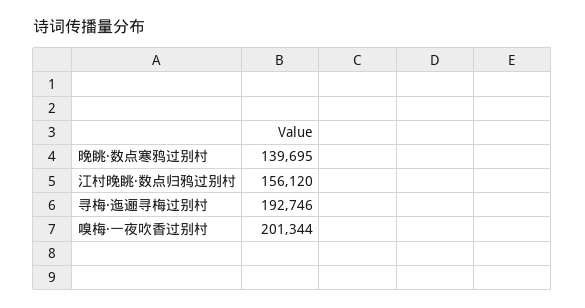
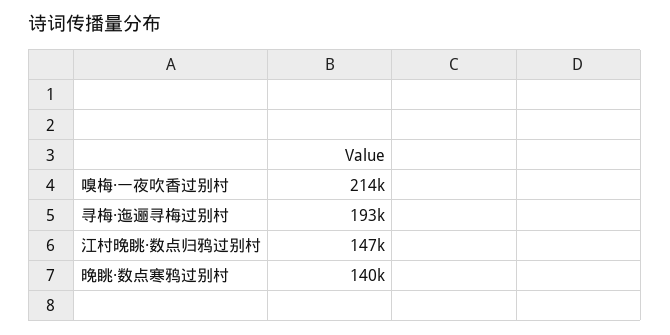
  {
    "晚眺·数点寒鸦过别村": 139695,
-   "江村晚眺·数点归鸦过别村": 156120,
+   "江村晚眺·数点归鸦过别村": 147000,
    "寻梅·迤逦寻梅过别村": 192746,
-   "嗅梅·一夜吹香过别村": 201344
+   "嗅梅·一夜吹香过别村": 214000
  }

